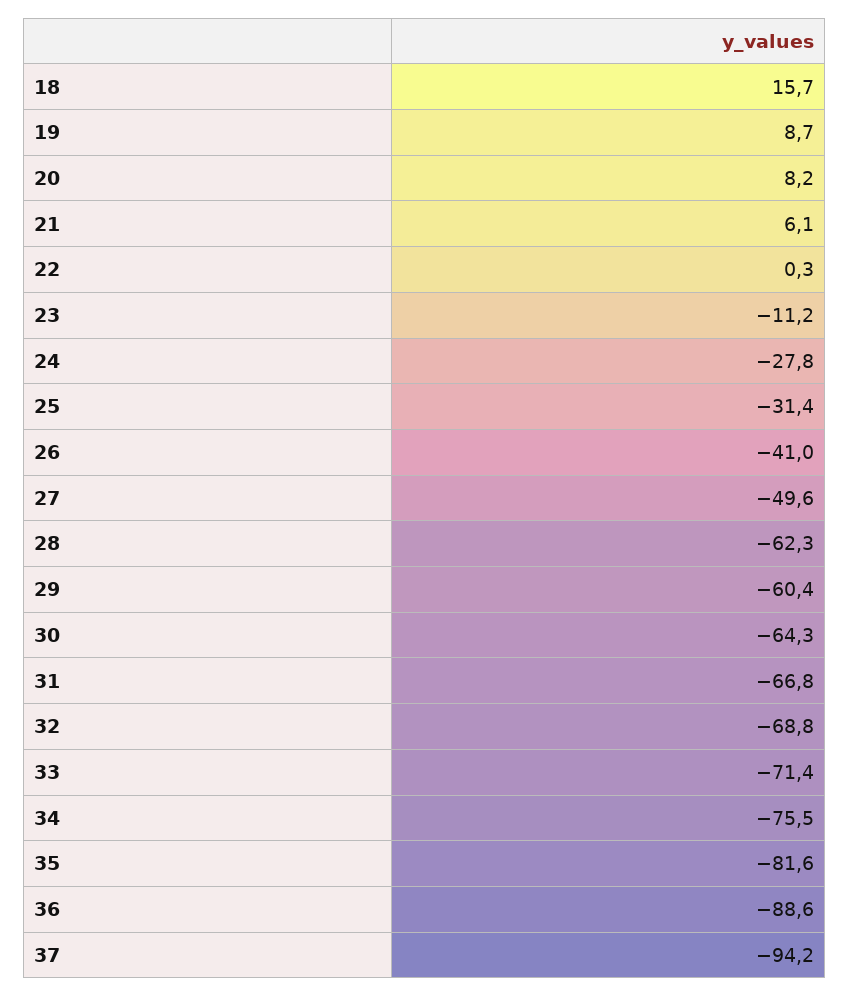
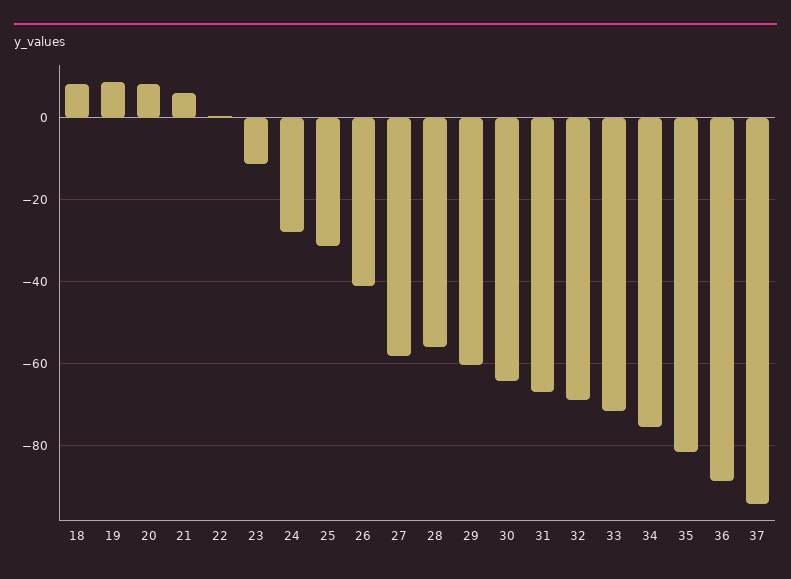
  {
-   "18": 15.7,
+   "18": 8,
    "19": 8.7,
    "20": 8.2,
    "21": 6.1,
    "22": 0.3,
    "23": -11.2,
    "24": -27.8,
    "25": -31.4,
    "26": -41,
-   "27": -49.6,
+   "27": -58,
-   "28": -62.3,
+   "28": -56,
    "29": -60.4,
    "30": -64.3,
    "31": -66.8,
    "32": -68.8,
    "33": -71.4,
    "34": -75.5,
    "35": -81.6,
    "36": -88.6,
    "37": -94.2
  }

